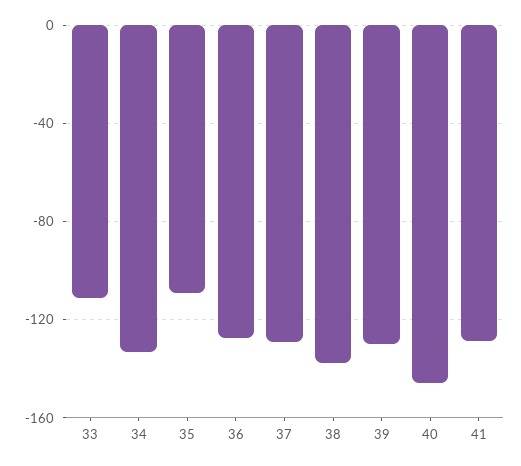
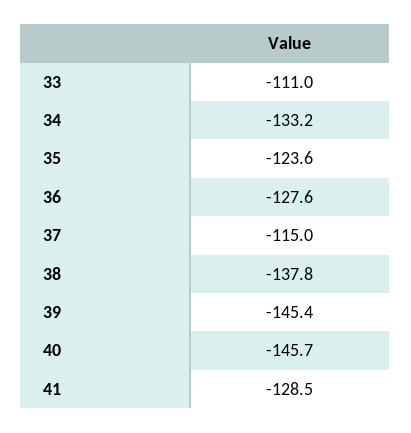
  {
    "33": -111,
    "34": -133.2,
-   "35": -110,
+   "35": -123.6,
    "36": -127.6,
-   "37": -130,
+   "37": -115,
    "38": -137.8,
-   "39": -130,
+   "39": -145.4,
    "40": -145.7,
    "41": -128.5
  }

